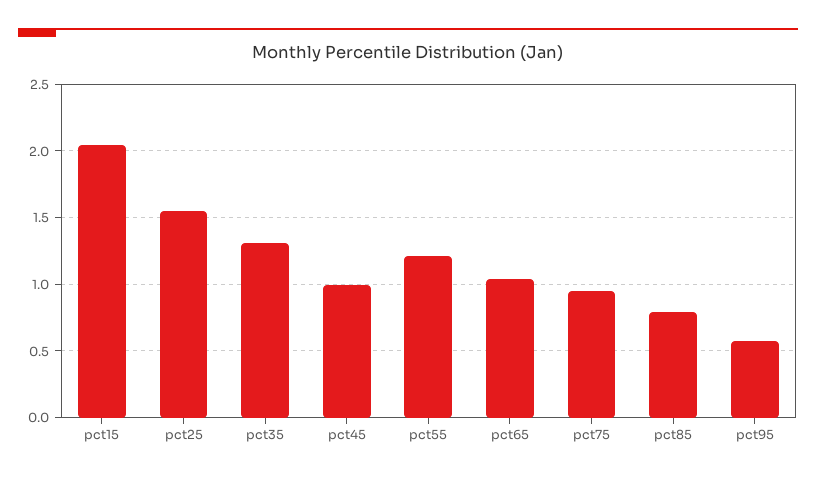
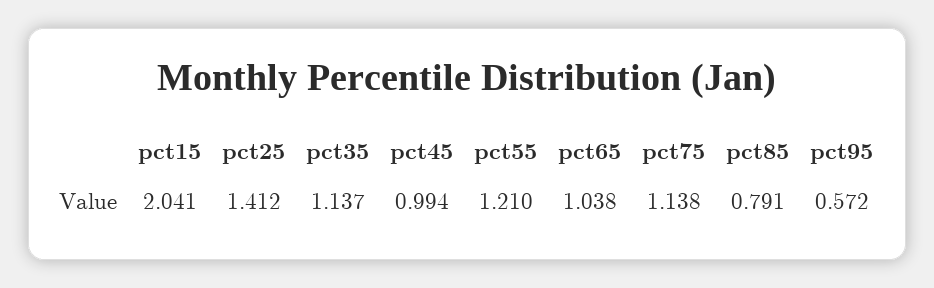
  {
    "pct15": 2.041,
-   "pct25": 1.55,
+   "pct25": 1.412,
-   "pct35": 1.3,
+   "pct35": 1.137,
    "pct45": 0.994,
    "pct55": 1.21,
    "pct65": 1.038,
-   "pct75": 0.95,
+   "pct75": 1.138,
    "pct85": 0.791,
    "pct95": 0.572
  }

